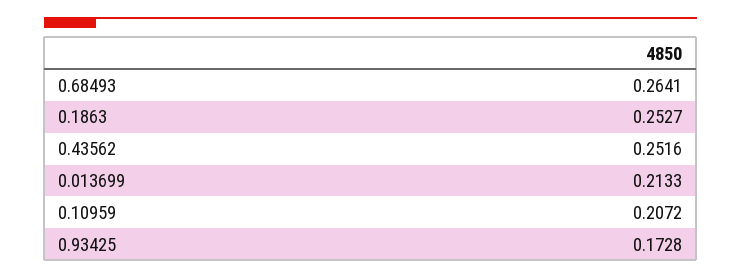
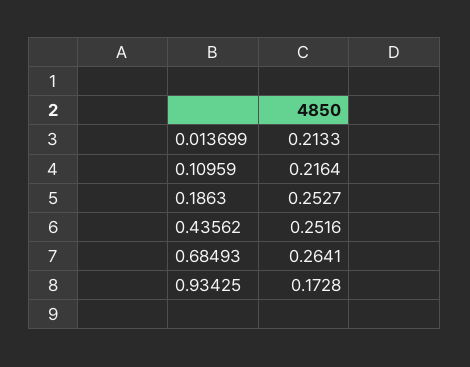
  {
    "0.68493": 0.2641,
    "0.1863": 0.2527,
    "0.43562": 0.2516,
    "0.013699": 0.2133,
-   "0.10959": 0.2072,
+   "0.10959": 0.2164,
    "0.93425": 0.1728
  }

